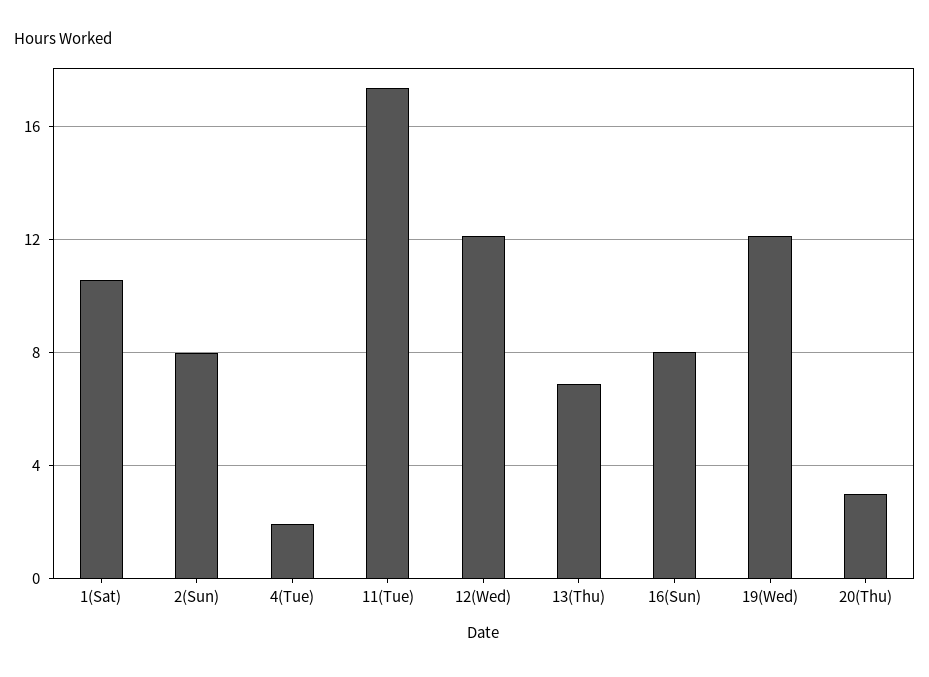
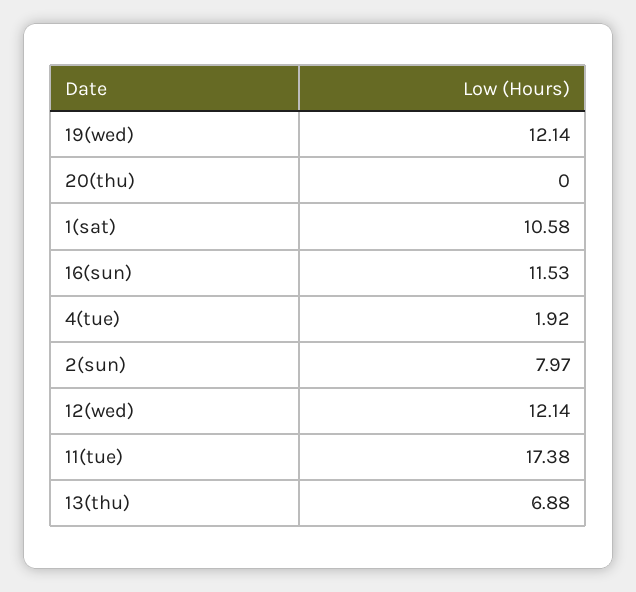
  {
    "1(Sat)": 10.58,
    "2(Sun)": 7.97,
    "4(Tue)": 1.92,
    "11(Tue)": 17.38,
    "12(Wed)": 12.14,
    "13(Thu)": 6.88,
-   "16(Sun)": 8,
+   "16(Sun)": 11.53,
    "19(Wed)": 12.14,
-   "20(Thu)": 3
+   "20(Thu)": 0
  }

